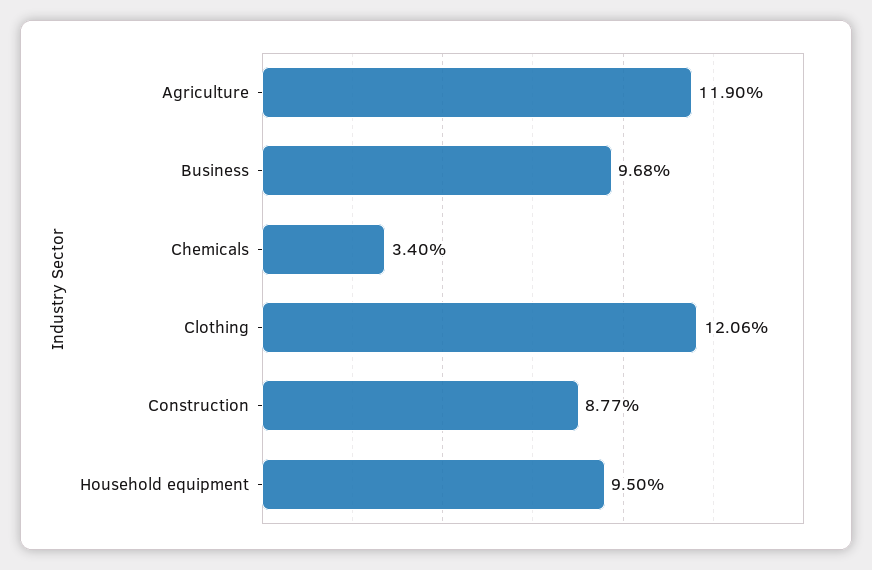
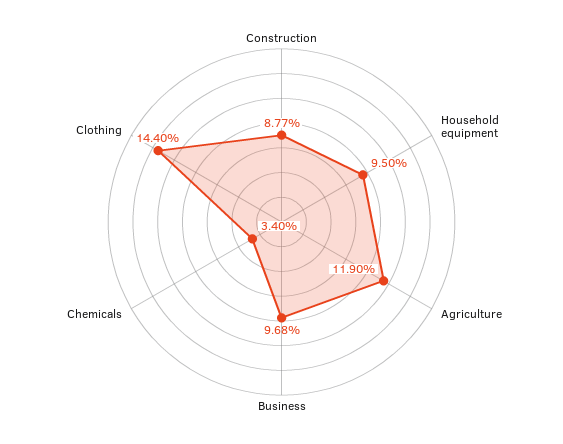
  {
    "Agriculture": 11.9,
    "Business": 9.68,
    "Chemicals": 3.4,
-   "Clothing": 12.06,
+   "Clothing": 14.4,
    "Construction": 8.77,
    "Household equipment": 9.5
  }

